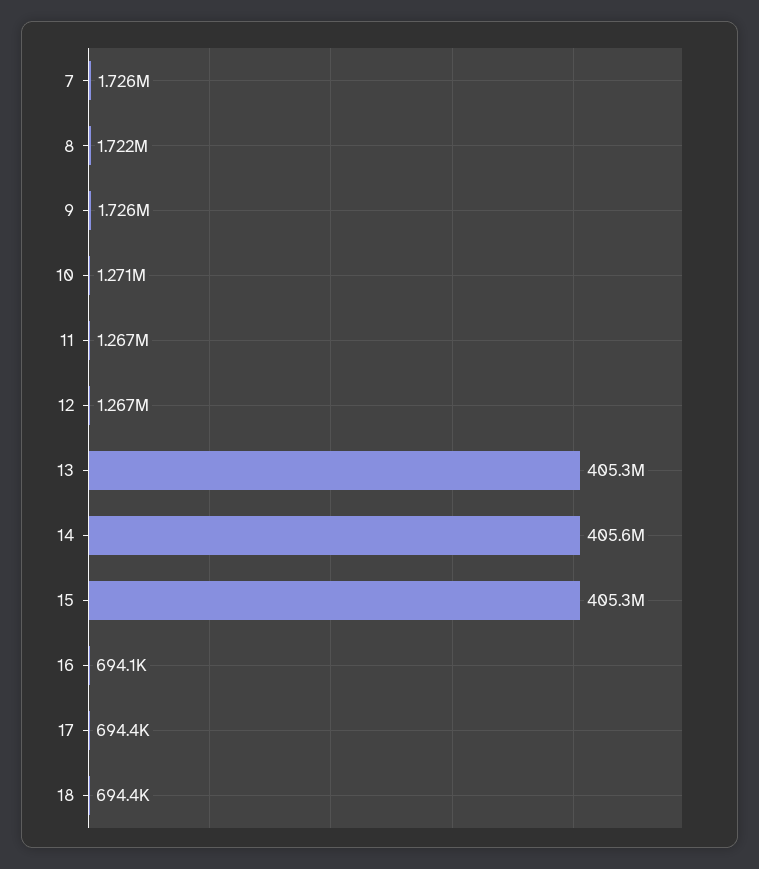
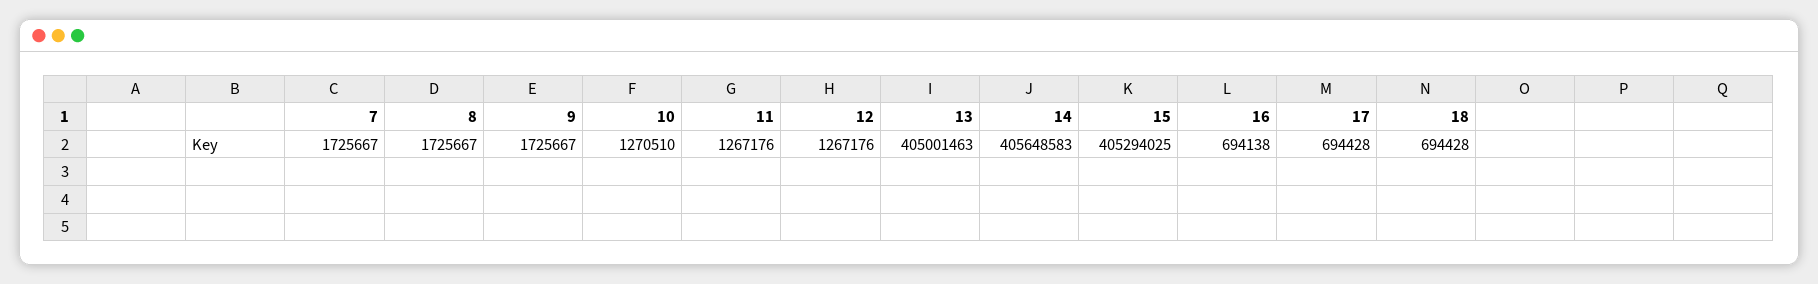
  {
    "7": 1725667,
-   "8": 1722000,
+   "8": 1725667,
    "9": 1725667,
    "10": 1270510,
    "11": 1267176,
    "12": 1267176,
-   "13": 405300000,
+   "13": 405001463,
    "14": 405648583,
    "15": 405294025,
    "16": 694138,
    "17": 694428,
    "18": 694428
  }

